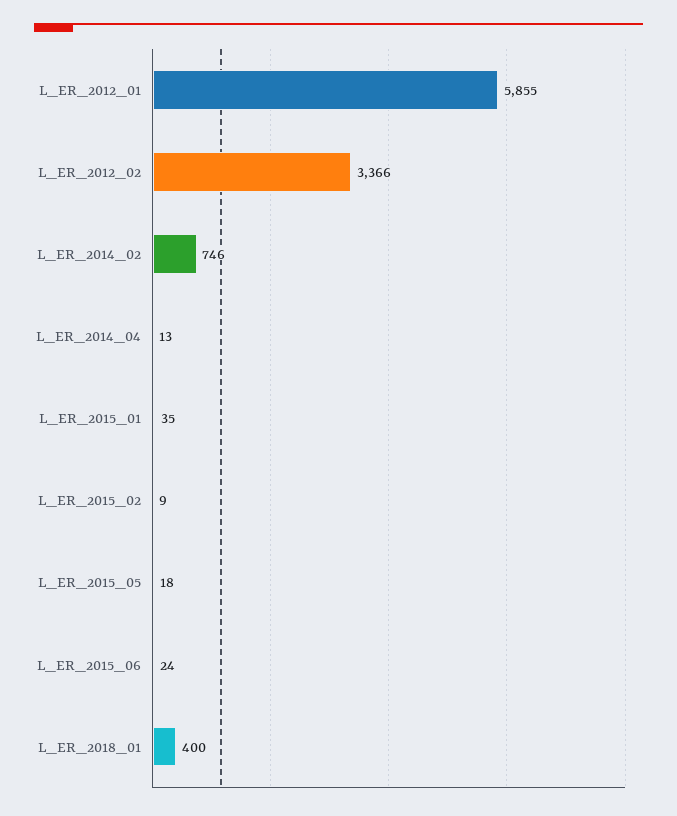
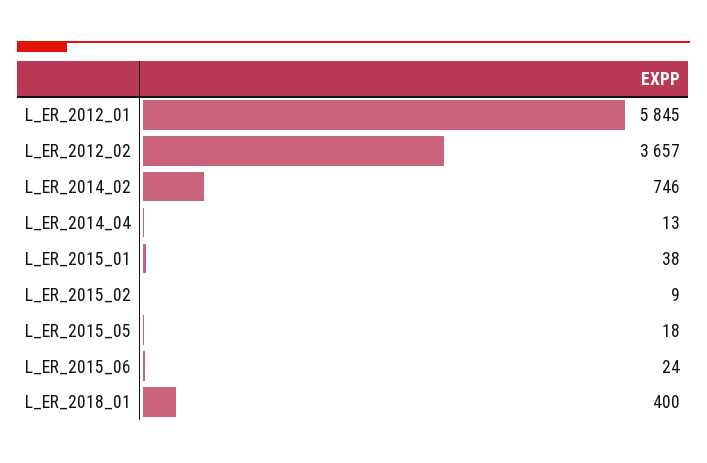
  {
-   "L_ER_2012_01": 5855,
+   "L_ER_2012_01": 5845,
-   "L_ER_2012_02": 3366,
+   "L_ER_2012_02": 3657,
    "L_ER_2014_02": 746,
    "L_ER_2014_04": 13,
-   "L_ER_2015_01": 35,
+   "L_ER_2015_01": 38,
    "L_ER_2015_02": 9,
    "L_ER_2015_05": 18,
    "L_ER_2015_06": 24,
    "L_ER_2018_01": 400
  }

